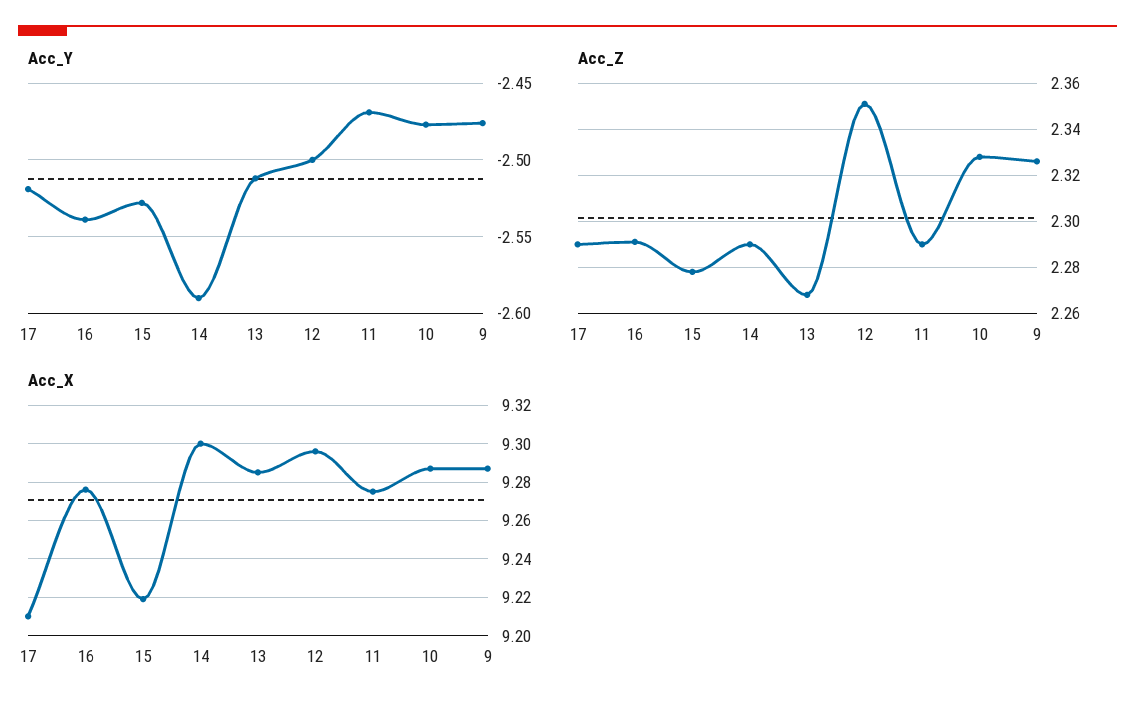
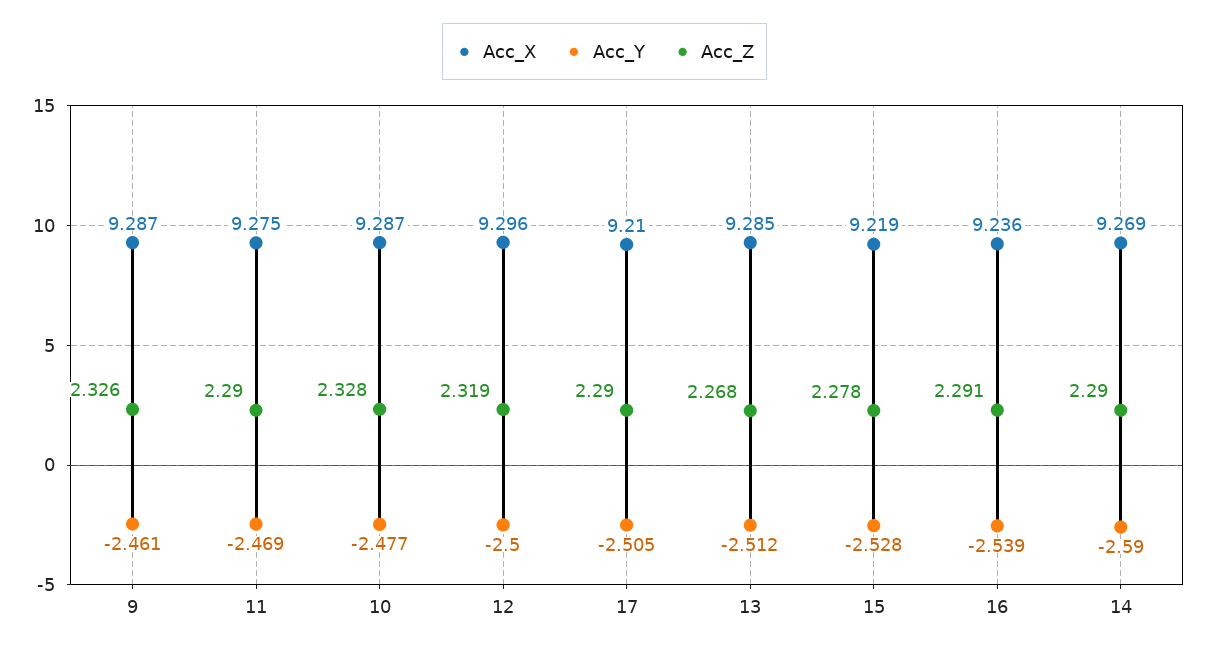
  {
    "Acc_Y": {
-     "17": -2.52,
+     "17": -2.505,
      "16": -2.539,
      "15": -2.528,
      "14": -2.59,
      "13": -2.512,
      "12": -2.5,
      "11": -2.469,
      "10": -2.477,
-     "9": -2.475
+     "9": -2.461
    },
    "Acc_Z": {
      "17": 2.29,
      "16": 2.291,
      "15": 2.278,
      "14": 2.29,
      "13": 2.268,
-     "12": 2.35,
+     "12": 2.319,
      "11": 2.29,
      "10": 2.328,
      "9": 2.326
    },
    "Acc_X": {
      "17": 9.21,
-     "16": 9.275,
+     "16": 9.236,
      "15": 9.219,
-     "14": 9.3,
+     "14": 9.269,
      "13": 9.285,
      "12": 9.296,
      "11": 9.275,
      "10": 9.287,
      "9": 9.287
    }
  }

